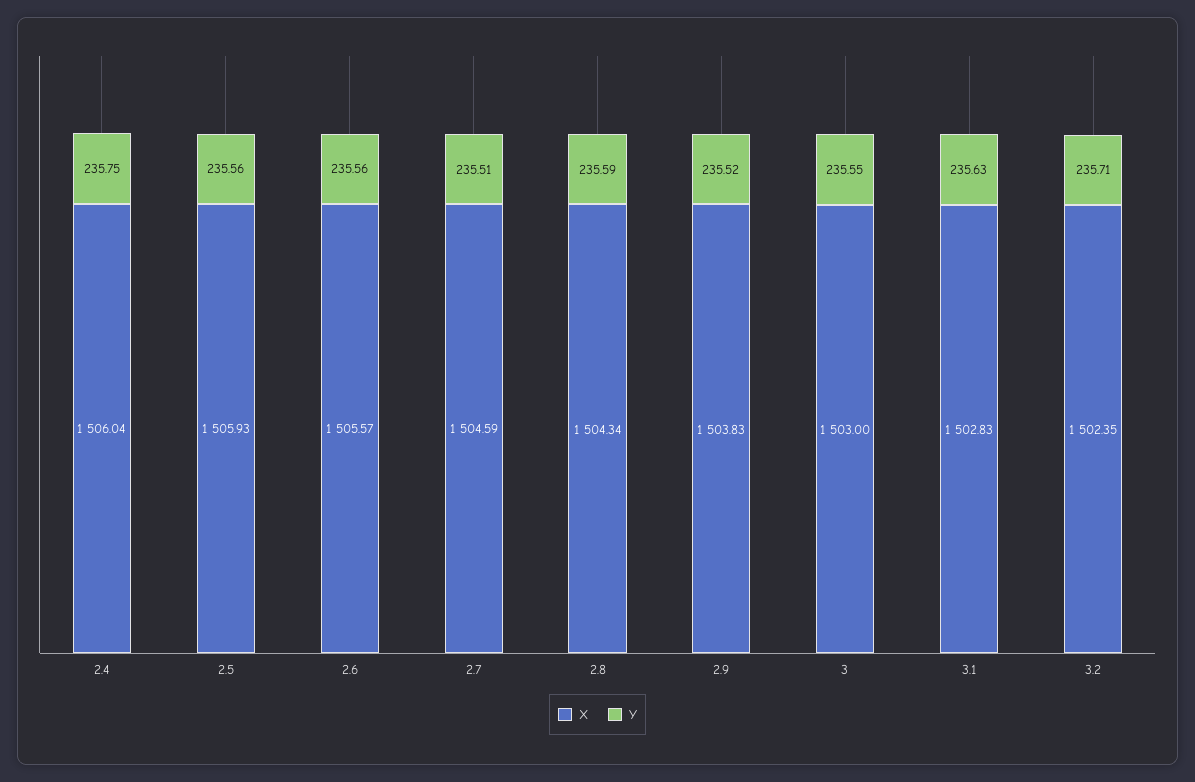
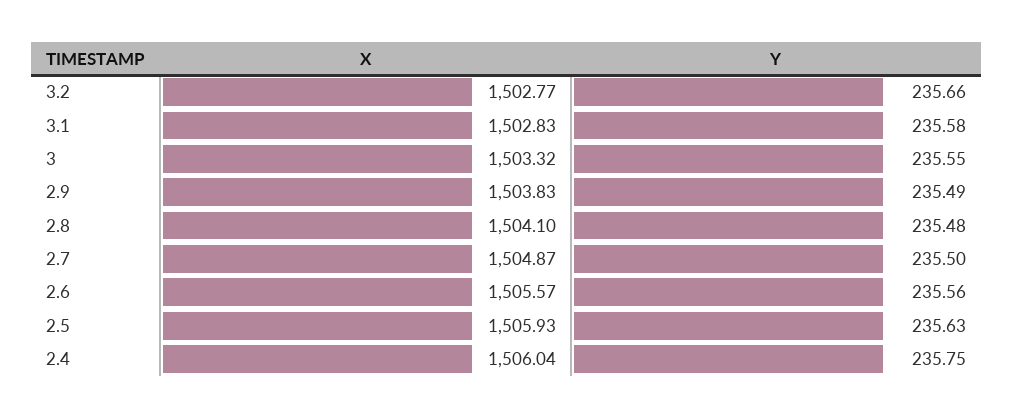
  {
    "X": {
      "2.4": 1506.04,
      "2.5": 1505.93,
      "2.6": 1505.57,
-     "2.7": 1504.59,
+     "2.7": 1504.87,
-     "2.8": 1504.34,
+     "2.8": 1504.1,
      "2.9": 1503.83,
-     "3": 1503,
+     "3": 1503.32,
      "3.1": 1502.83,
-     "3.2": 1502.35
+     "3.2": 1502.77
    },
    "Y": {
      "2.4": 235.75,
-     "2.5": 235.56,
+     "2.5": 235.63,
      "2.6": 235.56,
-     "2.7": 235.51,
+     "2.7": 235.5,
-     "2.8": 235.59,
+     "2.8": 235.48,
-     "2.9": 235.52,
+     "2.9": 235.49,
      "3": 235.55,
-     "3.1": 235.63,
+     "3.1": 235.58,
-     "3.2": 235.71
+     "3.2": 235.66
    }
  }

